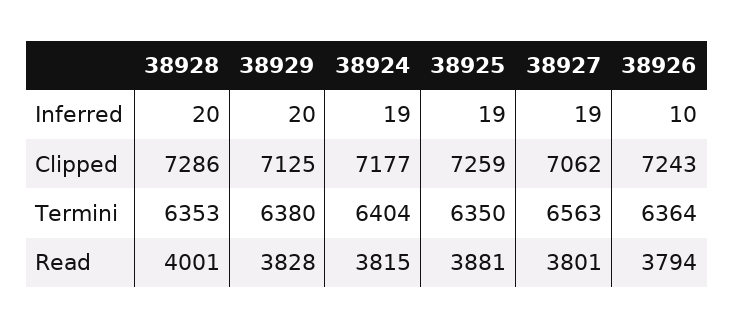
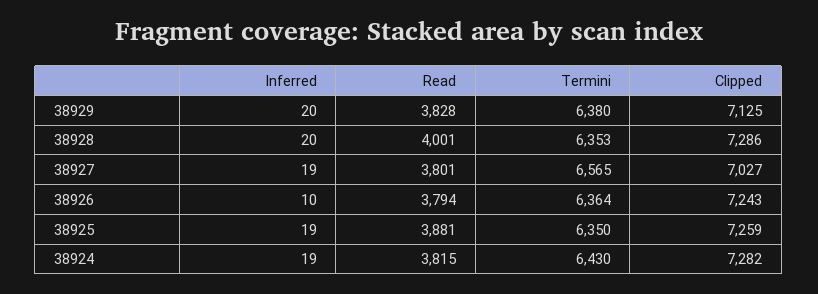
  {
    "38928": {
      "Inferred": 20,
      "Clipped": 7286,
      "Termini": 6353,
      "Read": 4001
    },
    "38929": {
      "Inferred": 20,
      "Clipped": 7125,
      "Termini": 6380,
      "Read": 3828
    },
    "38924": {
      "Inferred": 19,
-     "Clipped": 7177,
+     "Clipped": 7282,
-     "Termini": 6404,
+     "Termini": 6430,
      "Read": 3815
    },
    "38925": {
      "Inferred": 19,
      "Clipped": 7259,
      "Termini": 6350,
      "Read": 3881
    },
    "38927": {
      "Inferred": 19,
-     "Clipped": 7062,
+     "Clipped": 7027,
-     "Termini": 6563,
+     "Termini": 6565,
      "Read": 3801
    },
    "38926": {
      "Inferred": 10,
      "Clipped": 7243,
      "Termini": 6364,
      "Read": 3794
    }
  }

